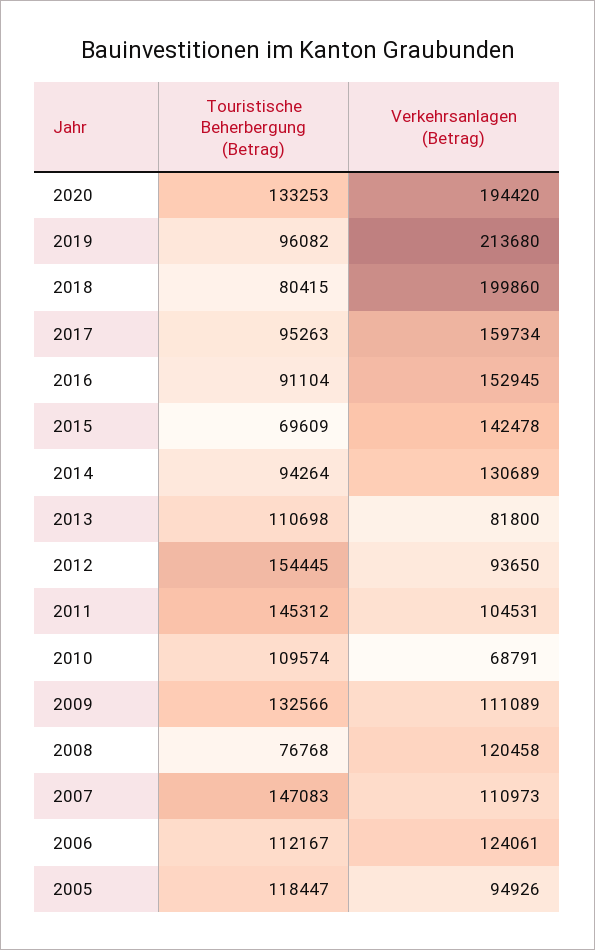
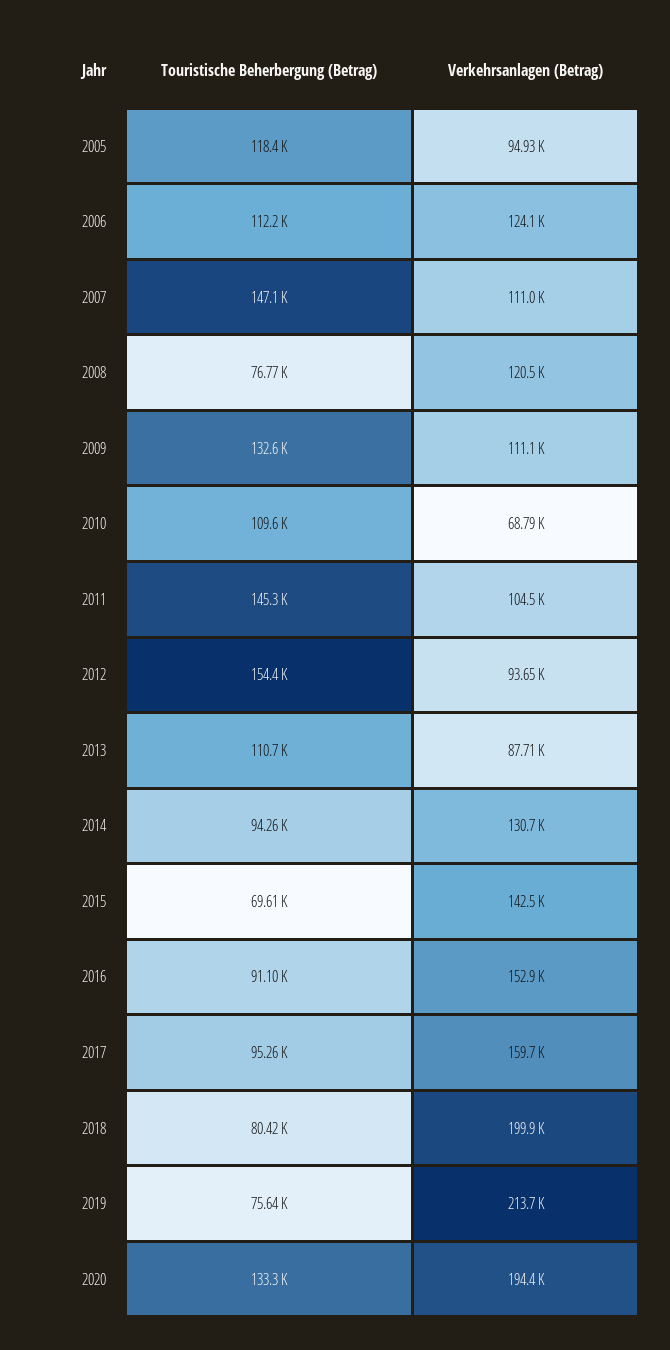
  {
    "Touristische Beherbergung (Betrag)": {
      "2020": 133253,
-     "2019": 96082,
+     "2019": 75640,
      "2018": 80415,
      "2017": 95263,
      "2016": 91104,
      "2015": 69609,
      "2014": 94264,
      "2013": 110698,
      "2012": 154445,
      "2011": 145312,
      "2010": 109574,
      "2009": 132566,
      "2008": 76768,
      "2007": 147083,
      "2006": 112167,
      "2005": 118447
    },
    "Verkehrsanlagen (Betrag)": {
      "2020": 194420,
      "2019": 213680,
      "2018": 199860,
      "2017": 159734,
      "2016": 152945,
      "2015": 142478,
      "2014": 130689,
-     "2013": 81800,
+     "2013": 87710,
      "2012": 93650,
      "2011": 104531,
      "2010": 68791,
      "2009": 111089,
      "2008": 120458,
      "2007": 110973,
      "2006": 124061,
      "2005": 94926
    }
  }

